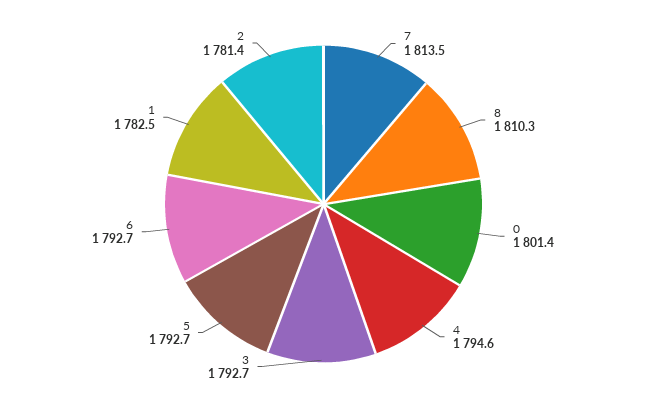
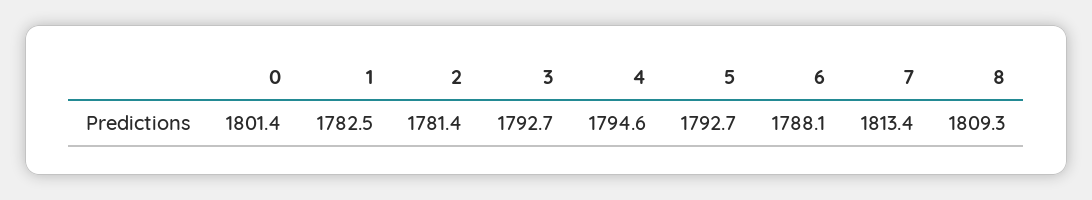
  {
-   "7": 1813.5,
+   "7": 1813.4,
-   "8": 1810.3,
+   "8": 1809.3,
    "0": 1801.4,
    "4": 1794.6,
    "3": 1792.7,
    "5": 1792.7,
-   "6": 1792.7,
+   "6": 1788.1,
    "1": 1782.5,
    "2": 1781.4
  }

